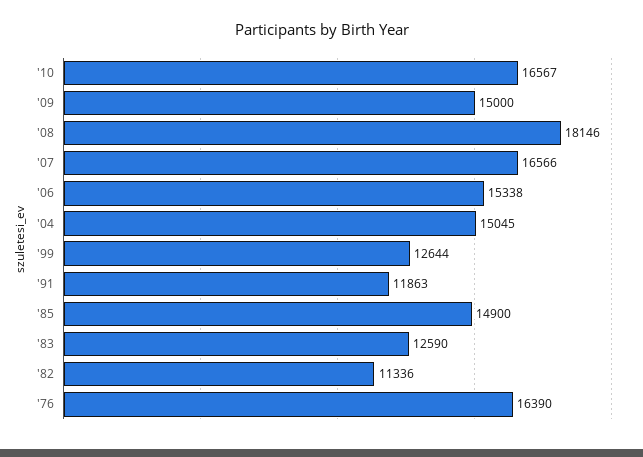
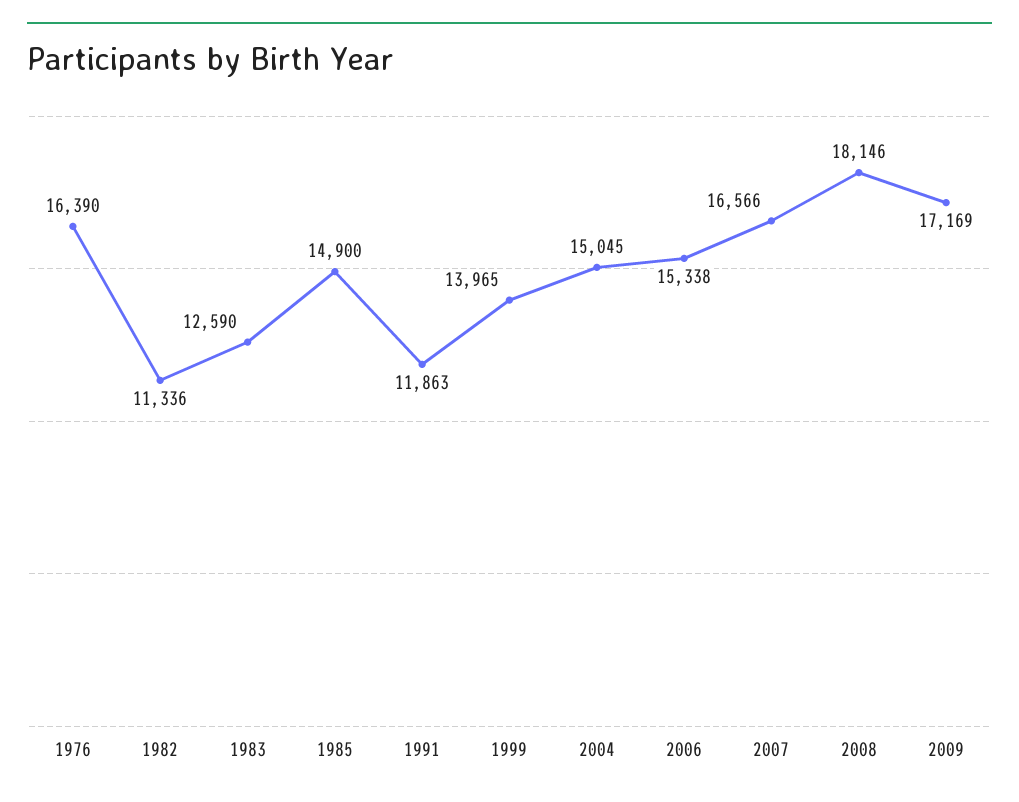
  {
-   "'10": 16567,
-   "'09": 15000,
+   "'09": 17169,
    "'08": 18146,
    "'07": 16566,
    "'06": 15338,
    "'04": 15045,
-   "'99": 12644,
+   "'99": 13965,
    "'91": 11863,
    "'85": 14900,
    "'83": 12590,
    "'82": 11336,
    "'76": 16390
  }

